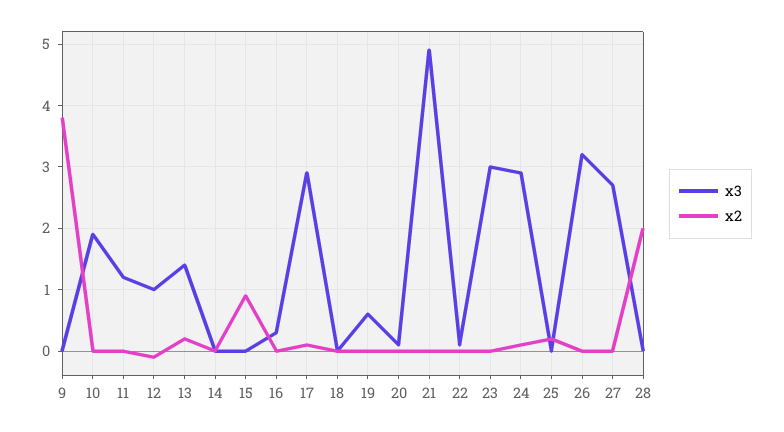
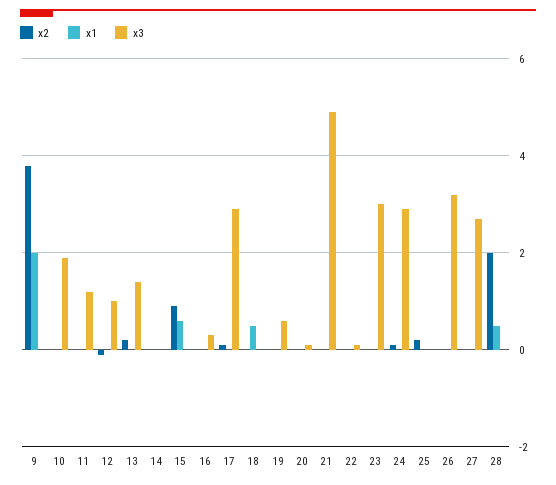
  {
    "x3": {
      "9": 0,
      "10": 1.9,
      "11": 1.2,
      "12": 1,
      "13": 1.4,
      "14": 0,
      "15": 0,
      "16": 0.3,
      "17": 2.9,
      "18": 0,
      "19": 0.6,
      "20": 0.1,
      "21": 4.9,
      "22": 0.1,
      "23": 3,
      "24": 2.9,
      "25": 0,
      "26": 3.2,
      "27": 2.7,
      "28": 0
    },
    "x2": {
      "9": 3.8,
      "10": 0,
      "11": 0,
      "12": -0.1,
      "13": 0.2,
      "14": 0,
      "15": 0.9,
      "16": 0,
      "17": 0.1,
      "18": 0,
      "19": 0,
      "20": 0,
      "21": 0,
      "22": 0,
      "23": 0,
      "24": 0.1,
      "25": 0.2,
      "26": 0,
      "27": 0,
      "28": 2
-   }
+   },
+   "x1": {
+     "9": 2,
+     "10": 0,
+     "11": 0,
+     "12": 0,
+     "13": 0,
+     "14": 0,
+     "15": 0.5,
+     "16": 0,
+     "17": 0,
+     "18": 0.5,
+     "19": 0,
+     "20": 0,
+     "21": 0,
+     "22": 0,
+     "23": 0,
+     "24": 0,
+     "25": 0,
+     "26": 0,
+     "27": 0,
+     "28": 0.5
+   }
  }

